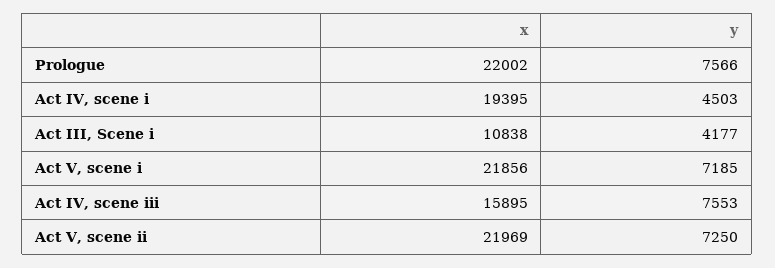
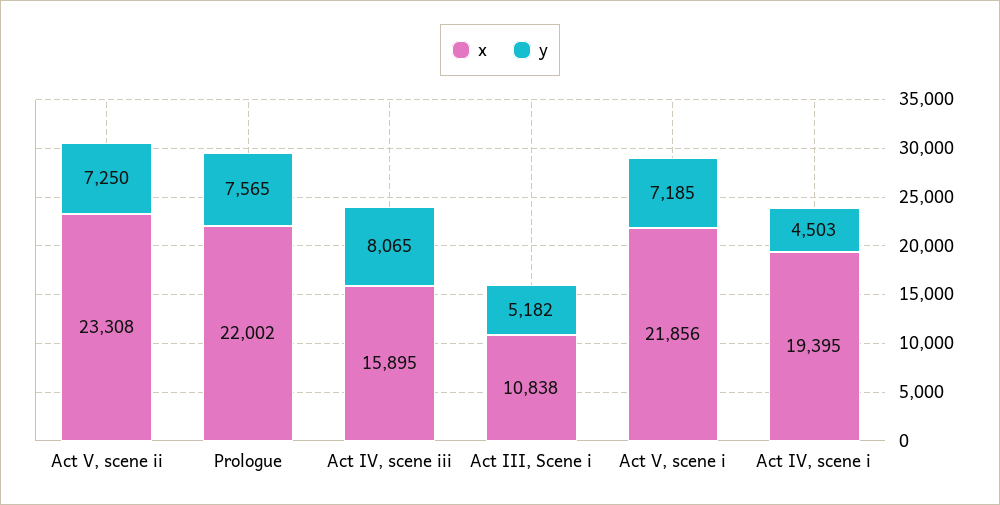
  {
    "x": {
      "Prologue": 22002,
      "Act IV, scene i": 19395,
      "Act III, Scene i": 10838,
      "Act V, scene i": 21856,
      "Act IV, scene iii": 15895,
-     "Act V, scene ii": 21969
+     "Act V, scene ii": 23308
    },
    "y": {
-     "Prologue": 7566,
+     "Prologue": 7565,
      "Act IV, scene i": 4503,
-     "Act III, Scene i": 4177,
+     "Act III, Scene i": 5182,
      "Act V, scene i": 7185,
-     "Act IV, scene iii": 7553,
+     "Act IV, scene iii": 8065,
      "Act V, scene ii": 7250
    }
  }

